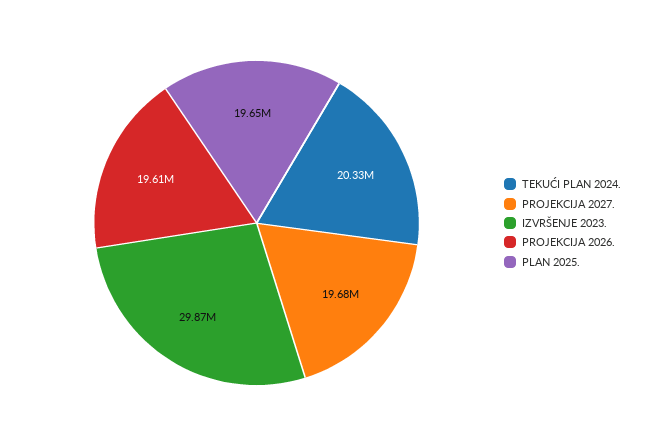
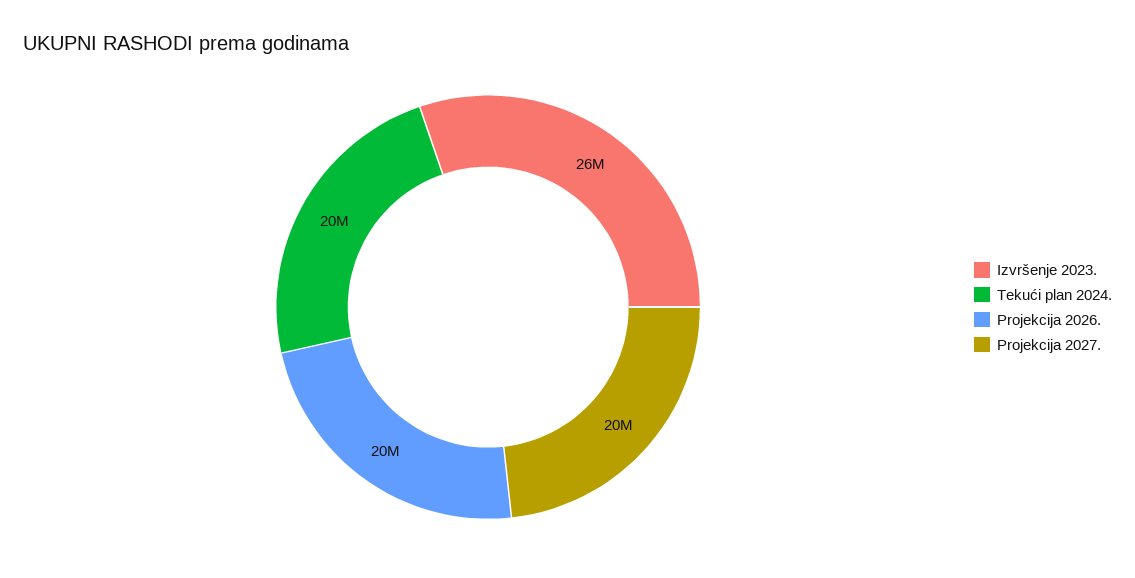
  {
    "TEKUĆI PLAN 2024.": 20330000,
    "PROJEKCIJA 2027.": 19680000,
-   "IZVRŠENJE 2023.": 29870000,
+   "IZVRŠENJE 2023.": 26000000,
-   "PROJEKCIJA 2026.": 19610000,
+   "PROJEKCIJA 2026.": 19610000
-   "PLAN 2025.": 19650000
  }

